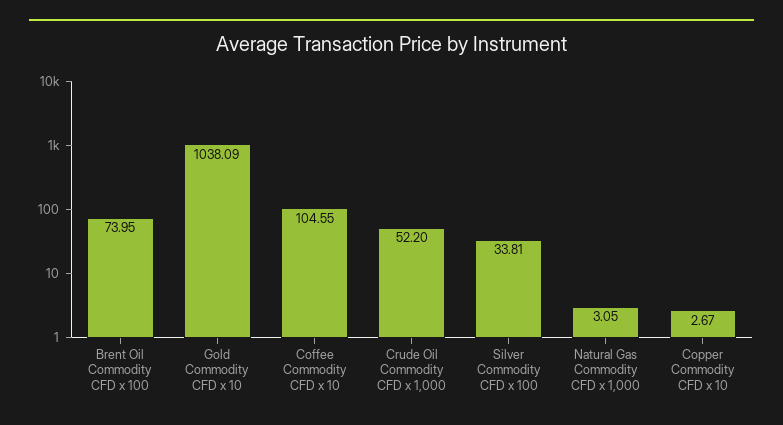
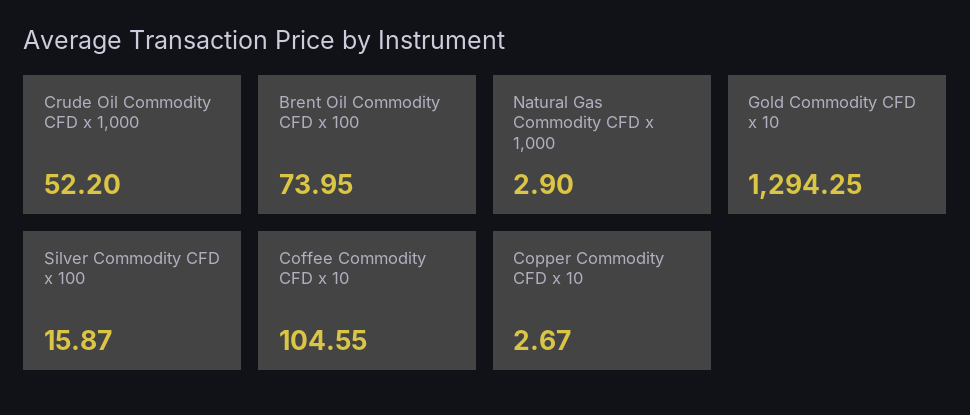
  {
    "Brent Oil Commodity CFD x 100": 73.95,
-   "Gold Commodity CFD x 10": 1038.09,
+   "Gold Commodity CFD x 10": 1294.25,
    "Coffee Commodity CFD x 10": 104.55,
    "Crude Oil Commodity CFD x 1,000": 52.2,
-   "Silver Commodity CFD x 100": 33.81,
+   "Silver Commodity CFD x 100": 15.87,
-   "Natural Gas Commodity CFD x 1,000": 3.05,
+   "Natural Gas Commodity CFD x 1,000": 2.9,
    "Copper Commodity CFD x 10": 2.67
  }

